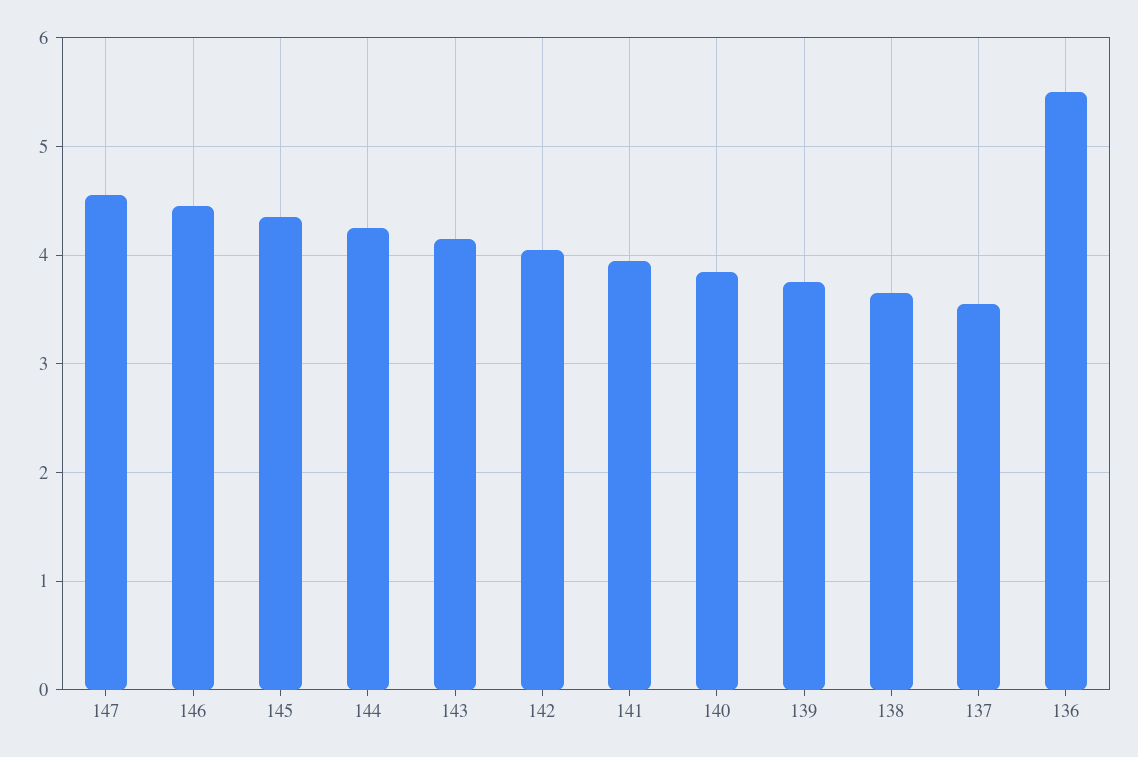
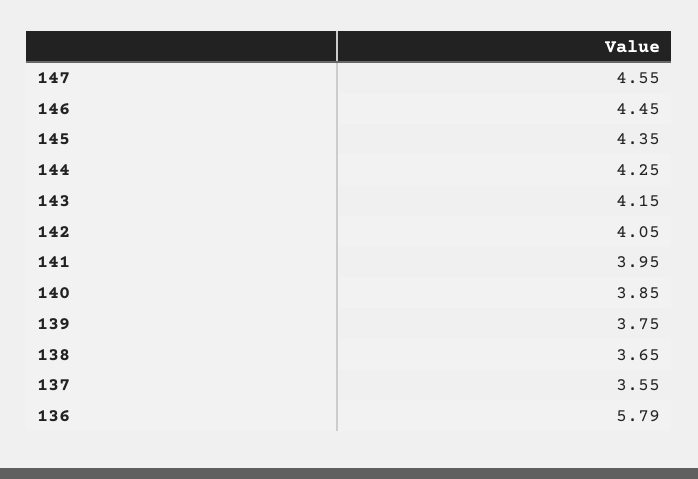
  {
    "147": 4.55,
    "146": 4.45,
    "145": 4.35,
    "144": 4.25,
    "143": 4.15,
    "142": 4.05,
    "141": 3.95,
    "140": 3.85,
    "139": 3.75,
    "138": 3.65,
    "137": 3.55,
-   "136": 5.5
+   "136": 5.79
  }

